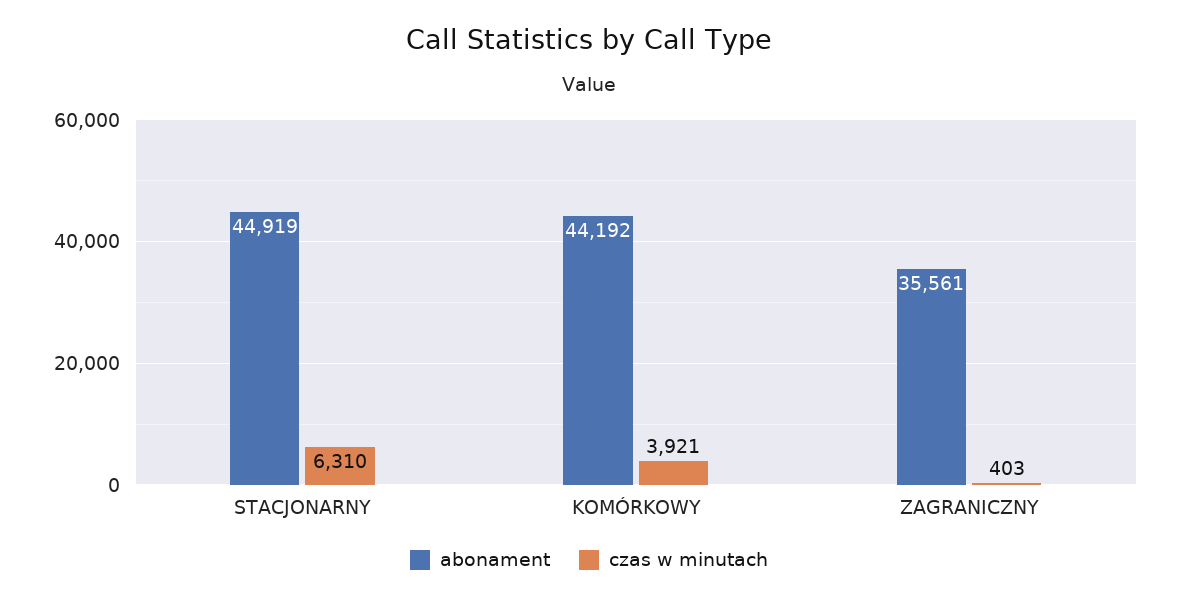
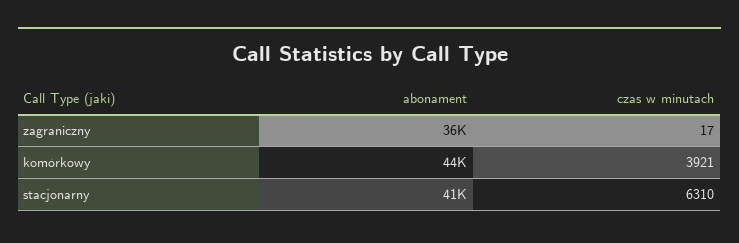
  {
    "abonament": {
-     "STACJONARNY": 44919,
+     "STACJONARNY": 41000,
      "KOMÓRKOWY": 44192,
      "ZAGRANICZNY": 35561
    },
    "czas w minutach": {
      "STACJONARNY": 6310,
      "KOMÓRKOWY": 3921,
-     "ZAGRANICZNY": 403
+     "ZAGRANICZNY": 17
    }
  }

